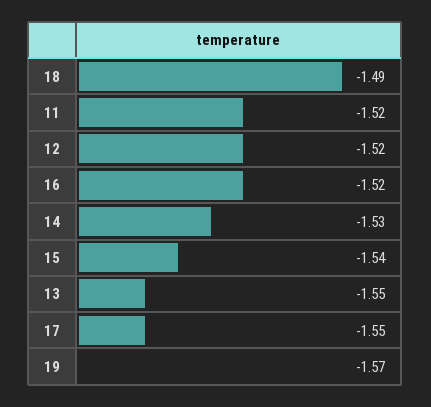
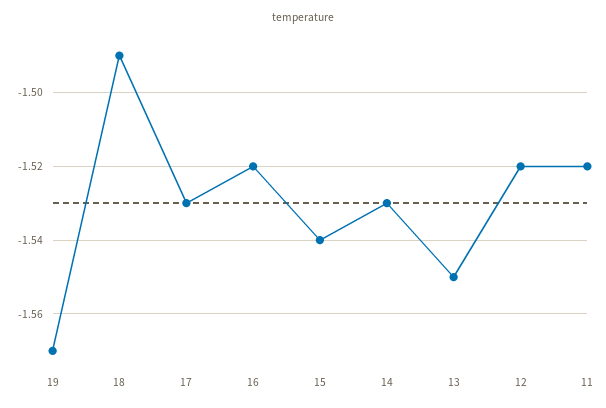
  {
    "18": -1.49,
    "11": -1.52,
    "12": -1.52,
    "16": -1.52,
    "14": -1.53,
    "15": -1.54,
    "13": -1.55,
-   "17": -1.55,
+   "17": -1.53,
    "19": -1.57
  }

